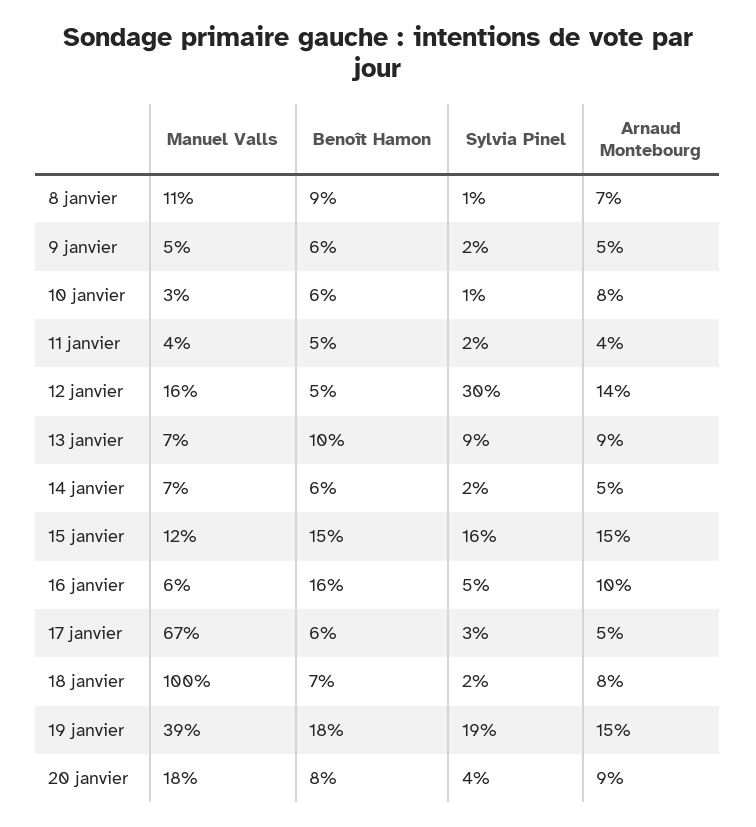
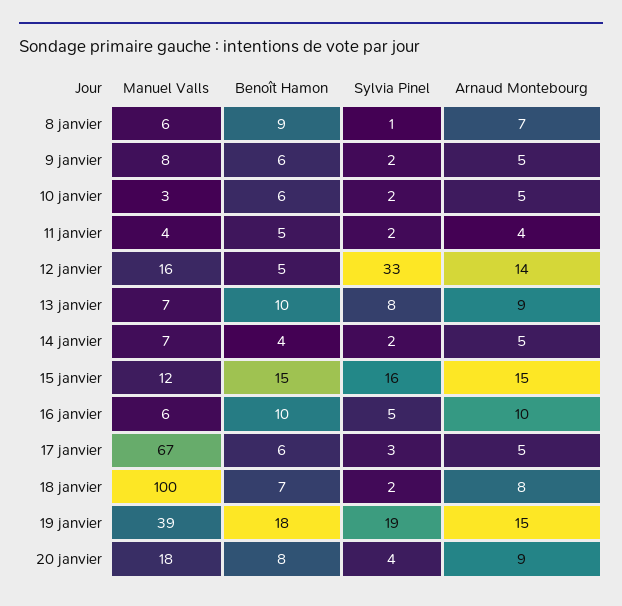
  {
    "Manuel Valls": {
-     "8 janvier": 11,
+     "8 janvier": 6,
-     "9 janvier": 5,
+     "9 janvier": 8,
      "10 janvier": 3,
      "11 janvier": 4,
      "12 janvier": 16,
      "13 janvier": 7,
      "14 janvier": 7,
      "15 janvier": 12,
      "16 janvier": 6,
      "17 janvier": 67,
      "18 janvier": 100,
      "19 janvier": 39,
      "20 janvier": 18
    },
    "Benoît Hamon": {
      "8 janvier": 9,
      "9 janvier": 6,
      "10 janvier": 6,
      "11 janvier": 5,
      "12 janvier": 5,
      "13 janvier": 10,
-     "14 janvier": 6,
+     "14 janvier": 4,
      "15 janvier": 15,
-     "16 janvier": 16,
+     "16 janvier": 10,
      "17 janvier": 6,
      "18 janvier": 7,
      "19 janvier": 18,
      "20 janvier": 8
    },
    "Sylvia Pinel": {
      "8 janvier": 1,
      "9 janvier": 2,
-     "10 janvier": 1,
+     "10 janvier": 2,
      "11 janvier": 2,
-     "12 janvier": 30,
+     "12 janvier": 33,
-     "13 janvier": 9,
+     "13 janvier": 8,
      "14 janvier": 2,
      "15 janvier": 16,
      "16 janvier": 5,
      "17 janvier": 3,
      "18 janvier": 2,
      "19 janvier": 19,
      "20 janvier": 4
    },
    "Arnaud Montebourg": {
      "8 janvier": 7,
      "9 janvier": 5,
-     "10 janvier": 8,
+     "10 janvier": 5,
      "11 janvier": 4,
      "12 janvier": 14,
      "13 janvier": 9,
      "14 janvier": 5,
      "15 janvier": 15,
      "16 janvier": 10,
      "17 janvier": 5,
      "18 janvier": 8,
      "19 janvier": 15,
      "20 janvier": 9
    }
  }

